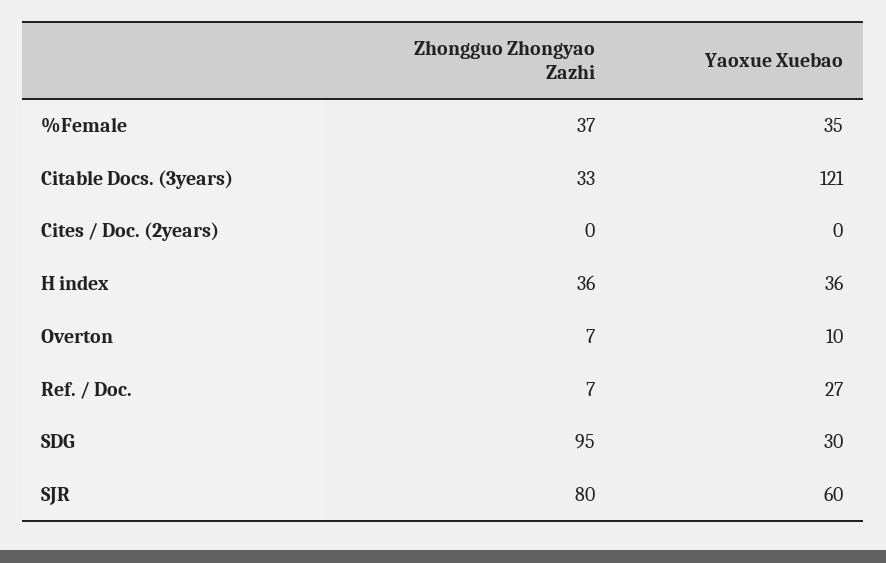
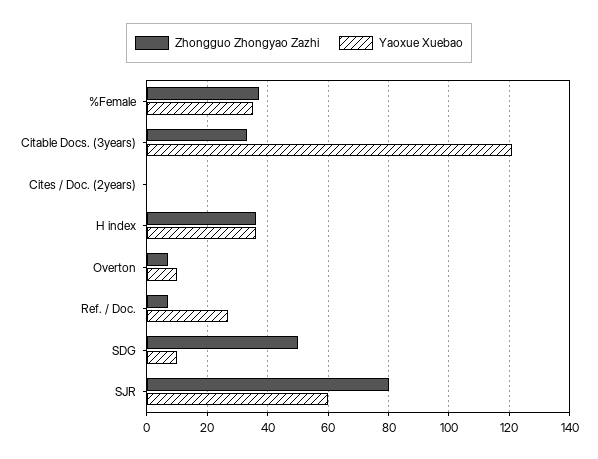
  {
    "Zhongguo Zhongyao Zazhi": {
      "%Female": 37,
      "Citable Docs. (3years)": 33,
      "Cites / Doc. (2years)": 0,
      "H index": 36,
      "Overton": 7,
      "Ref. / Doc.": 7,
-     "SDG": 95,
+     "SDG": 50,
      "SJR": 80
    },
    "Yaoxue Xuebao": {
      "%Female": 35,
      "Citable Docs. (3years)": 121,
      "Cites / Doc. (2years)": 0,
      "H index": 36,
      "Overton": 10,
      "Ref. / Doc.": 27,
-     "SDG": 30,
+     "SDG": 10,
      "SJR": 60
    }
  }

